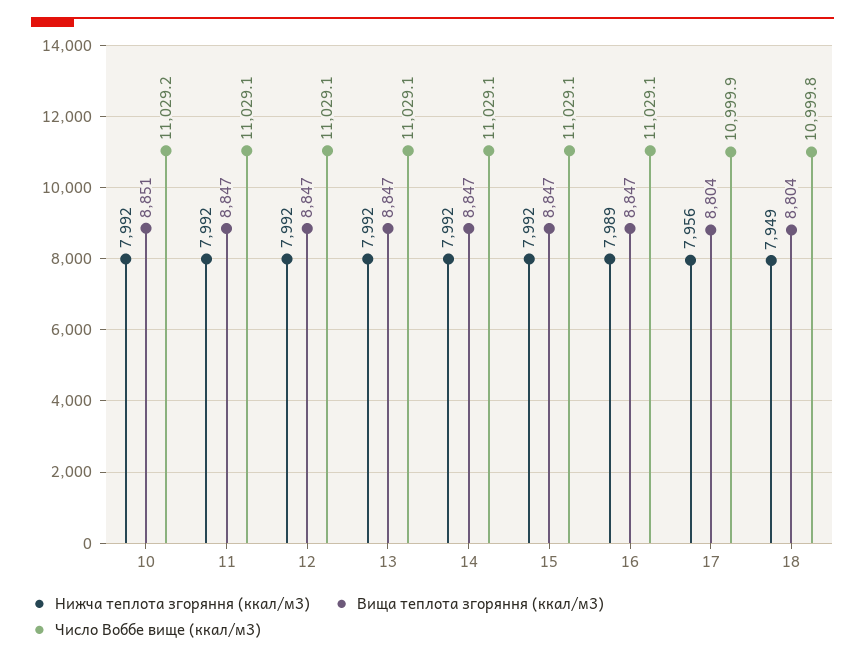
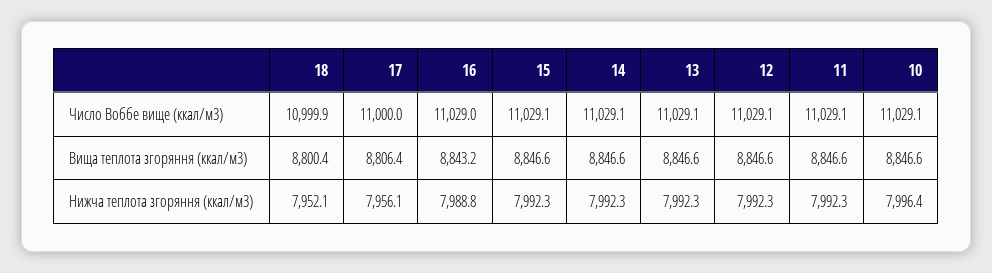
  {
    "Нижча теплота згоряння (ккал/м3)": {
-     "10": 7992,
+     "10": 7996.4,
      "11": 7992.3,
      "12": 7992.3,
      "13": 7992.3,
      "14": 7992.3,
      "15": 7992.3,
      "16": 7988.8,
      "17": 7956.1,
-     "18": 7949
+     "18": 7952.1
    },
    "Вища теплота згоряння (ккал/м3)": {
-     "10": 8851,
+     "10": 8846.6,
      "11": 8846.6,
      "12": 8846.6,
      "13": 8846.6,
      "14": 8846.6,
      "15": 8846.6,
-     "16": 8847,
+     "16": 8843.2,
-     "17": 8804,
+     "17": 8806.4,
-     "18": 8804
+     "18": 8800.4
    },
    "Число Воббе вище (ккал/м3)": {
-     "10": 11029.2,
+     "10": 11029.1,
      "11": 11029.1,
      "12": 11029.1,
      "13": 11029.1,
      "14": 11029.1,
      "15": 11029.1,
-     "16": 11029.1,
+     "16": 11029,
-     "17": 10999.9,
+     "17": 11000,
-     "18": 10999.8
+     "18": 10999.9
    }
  }

